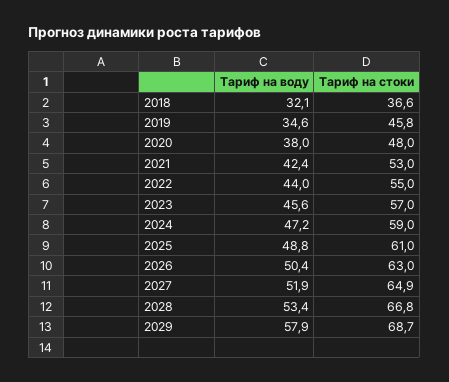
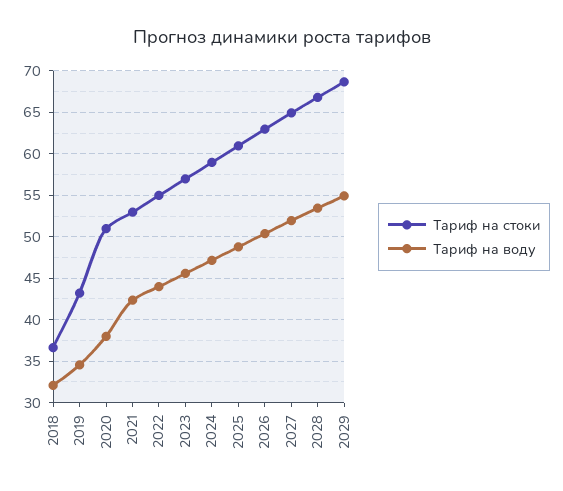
  {
    "Тариф на воду": {
      "2018": 32.1,
      "2019": 34.6,
      "2020": 38,
      "2021": 42.4,
      "2022": 44,
      "2023": 45.6,
      "2024": 47.2,
      "2025": 48.8,
      "2026": 50.4,
      "2027": 51.9,
      "2028": 53.4,
-     "2029": 57.9
+     "2029": 55
    },
    "Тариф на стоки": {
      "2018": 36.6,
-     "2019": 45.8,
+     "2019": 43,
-     "2020": 48,
+     "2020": 51,
      "2021": 53,
      "2022": 55,
      "2023": 57,
      "2024": 59,
      "2025": 61,
      "2026": 63,
      "2027": 64.9,
      "2028": 66.8,
      "2029": 68.7
    }
  }

